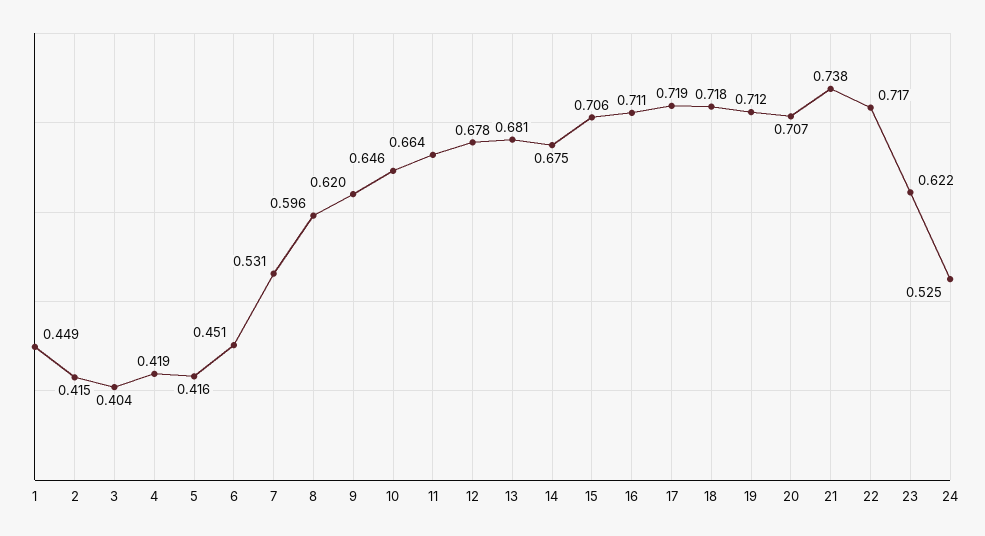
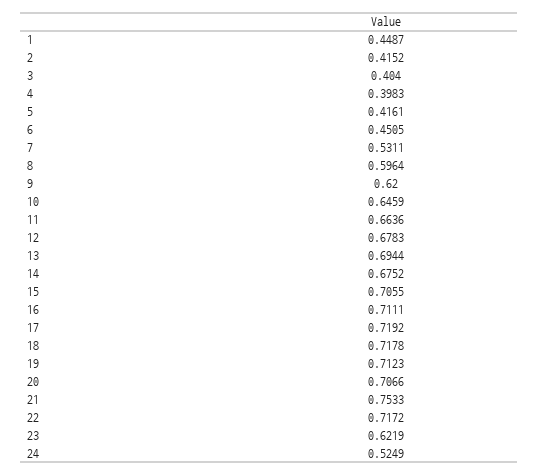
  {
    "1": 0.4487,
    "2": 0.4152,
    "3": 0.404,
-   "4": 0.419,
+   "4": 0.3983,
    "5": 0.4161,
    "6": 0.4505,
    "7": 0.5311,
    "8": 0.5964,
    "9": 0.62,
    "10": 0.6459,
    "11": 0.6636,
    "12": 0.6783,
-   "13": 0.681,
+   "13": 0.6944,
    "14": 0.6752,
    "15": 0.7055,
    "16": 0.7111,
    "17": 0.7192,
    "18": 0.7178,
    "19": 0.7123,
    "20": 0.7066,
-   "21": 0.738,
+   "21": 0.7533,
    "22": 0.7172,
    "23": 0.6219,
    "24": 0.5249
  }

